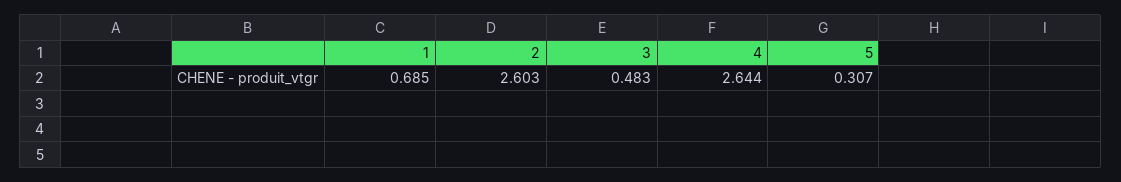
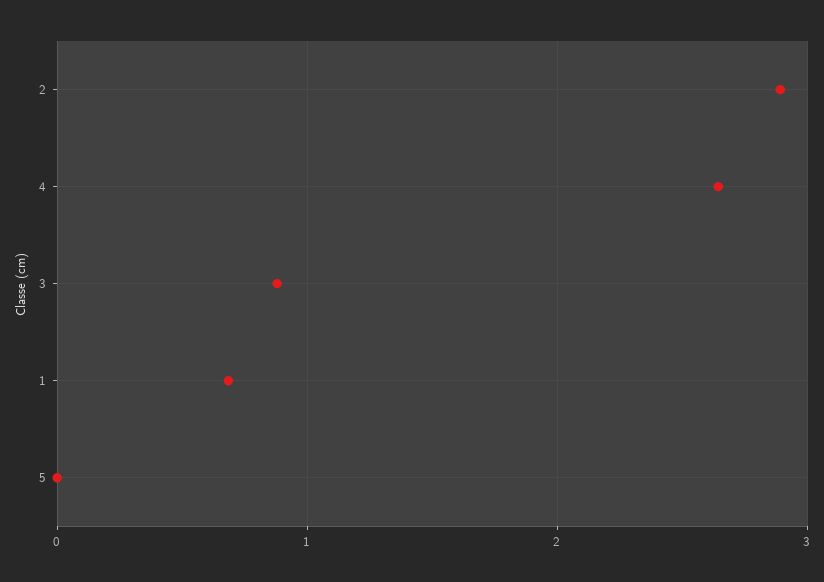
  {
    "1": 0.685,
-   "2": 2.603,
+   "2": 2.9,
-   "3": 0.483,
+   "3": 0.9,
    "4": 2.644,
-   "5": 0.307
+   "5": 0
  }

